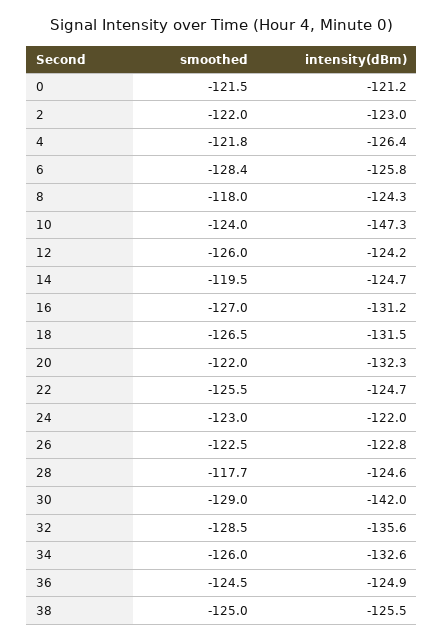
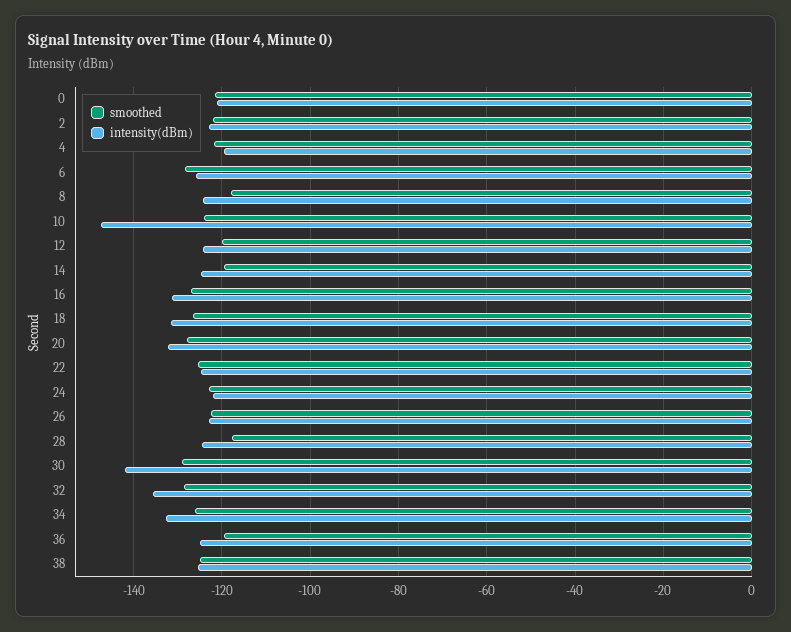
  {
    "smoothed": {
      "0": -121.5,
      "2": -122,
      "4": -121.8,
      "6": -128.4,
      "8": -118,
      "10": -124,
-     "12": -126,
+     "12": -120,
      "14": -119.5,
      "16": -127,
      "18": -126.5,
-     "20": -122,
+     "20": -128,
      "22": -125.5,
      "24": -123,
      "26": -122.5,
      "28": -117.7,
      "30": -129,
      "32": -128.5,
      "34": -126,
-     "36": -124.5,
+     "36": -120,
      "38": -125
    },
    "intensity(dBm)": {
      "0": -121.2,
      "2": -123,
-     "4": -126.4,
+     "4": -120,
      "6": -125.8,
      "8": -124.3,
      "10": -147.3,
      "12": -124.2,
      "14": -124.7,
      "16": -131.2,
      "18": -131.5,
      "20": -132.3,
      "22": -124.7,
      "24": -122,
      "26": -122.8,
      "28": -124.6,
      "30": -142,
      "32": -135.6,
      "34": -132.6,
      "36": -124.9,
      "38": -125.5
    }
  }

